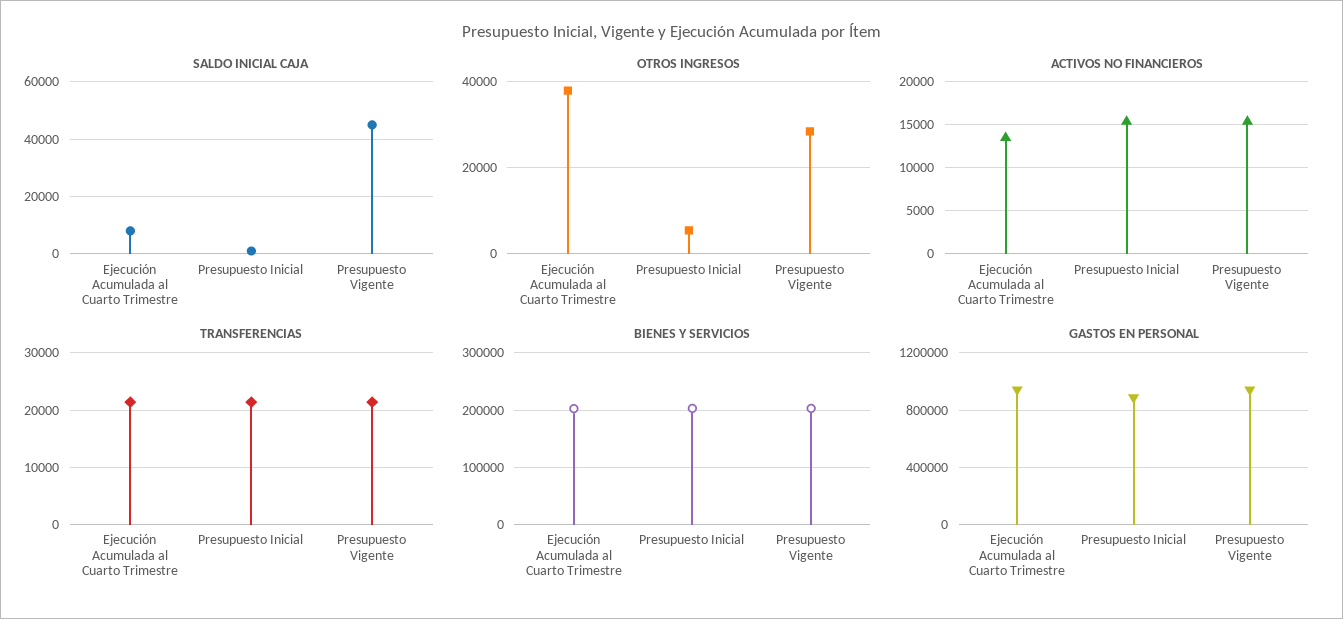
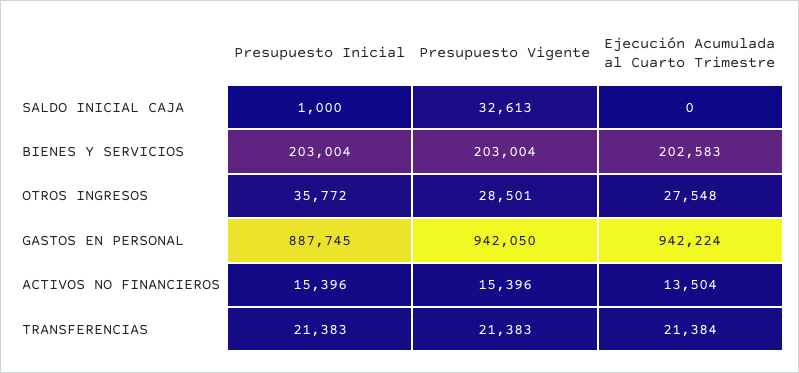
  {
    "SALDO INICIAL CAJA": {
-     "Ejecución Acumulada al Cuarto Trimestre": 7500,
+     "Ejecución Acumulada al Cuarto Trimestre": 0,
      "Presupuesto Inicial": 1000,
-     "Presupuesto Vigente": 45000
+     "Presupuesto Vigente": 32613
    },
    "OTROS INGRESOS": {
-     "Ejecución Acumulada al Cuarto Trimestre": 38000,
+     "Ejecución Acumulada al Cuarto Trimestre": 27548,
-     "Presupuesto Inicial": 6000,
+     "Presupuesto Inicial": 35772,
      "Presupuesto Vigente": 28501
    },
    "ACTIVOS NO FINANCIEROS": {
      "Ejecución Acumulada al Cuarto Trimestre": 13504,
      "Presupuesto Inicial": 15396,
      "Presupuesto Vigente": 15396
    },
    "TRANSFERENCIAS": {
      "Ejecución Acumulada al Cuarto Trimestre": 21384,
      "Presupuesto Inicial": 21383,
      "Presupuesto Vigente": 21383
    },
    "BIENES Y SERVICIOS": {
      "Ejecución Acumulada al Cuarto Trimestre": 202583,
      "Presupuesto Inicial": 203004,
      "Presupuesto Vigente": 203004
    },
    "GASTOS EN PERSONAL": {
      "Ejecución Acumulada al Cuarto Trimestre": 942224,
      "Presupuesto Inicial": 887745,
      "Presupuesto Vigente": 942050
    }
  }

